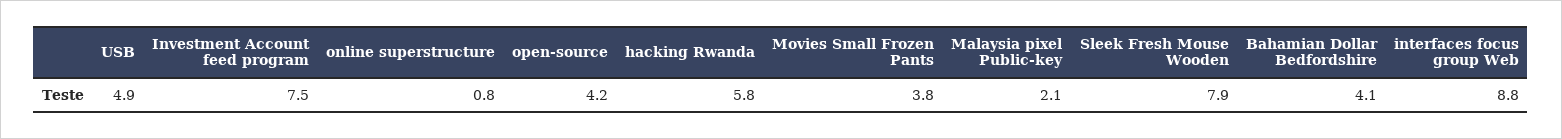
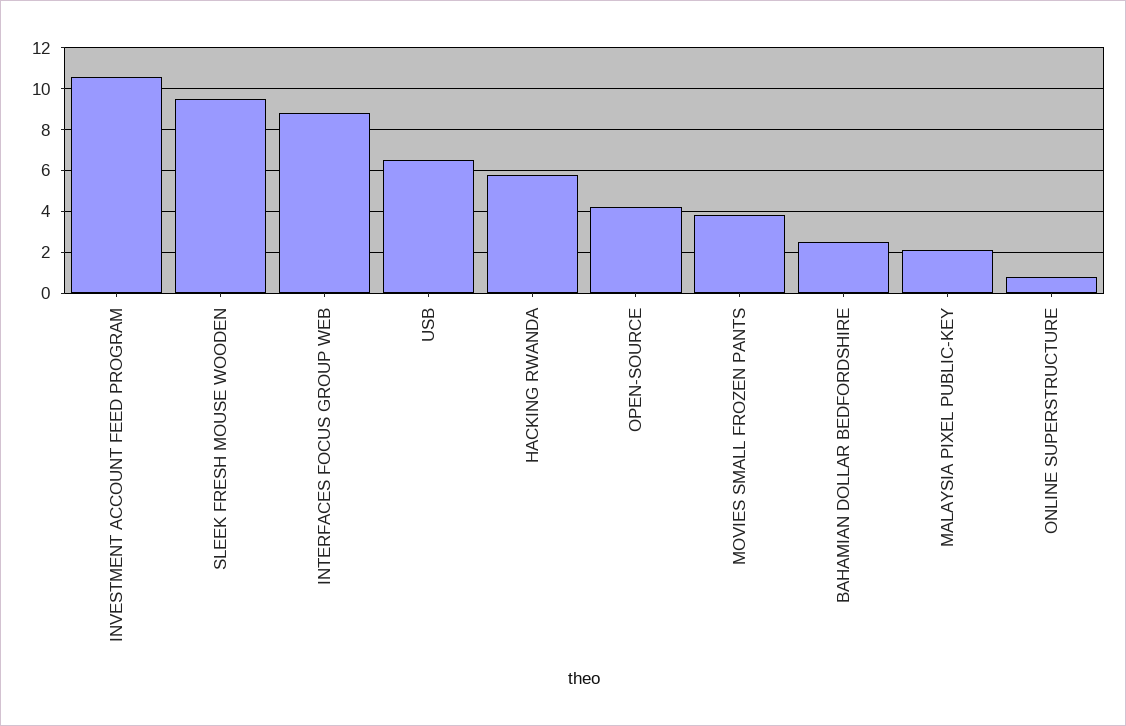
  {
-   "USB": 4.9,
+   "USB": 6.5,
-   "Investment Account feed program": 7.5,
+   "Investment Account feed program": 10.5,
    "online superstructure": 0.8,
    "open-source": 4.2,
    "hacking Rwanda": 5.8,
    "Movies Small Frozen Pants": 3.8,
    "Malaysia pixel Public-key": 2.1,
-   "Sleek Fresh Mouse Wooden": 7.9,
+   "Sleek Fresh Mouse Wooden": 9.5,
-   "Bahamian Dollar Bedfordshire": 4.1,
+   "Bahamian Dollar Bedfordshire": 2.5,
    "interfaces focus group Web": 8.8
  }

